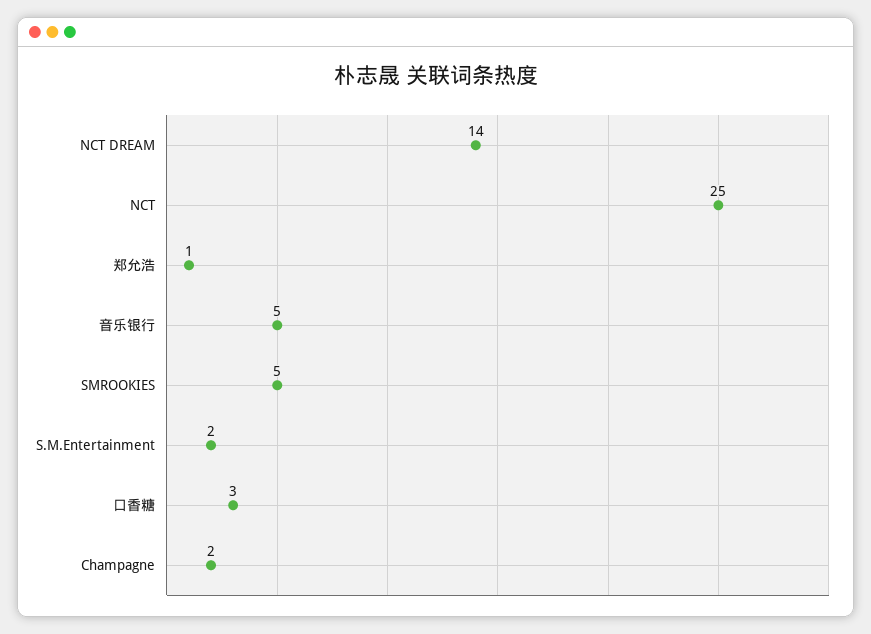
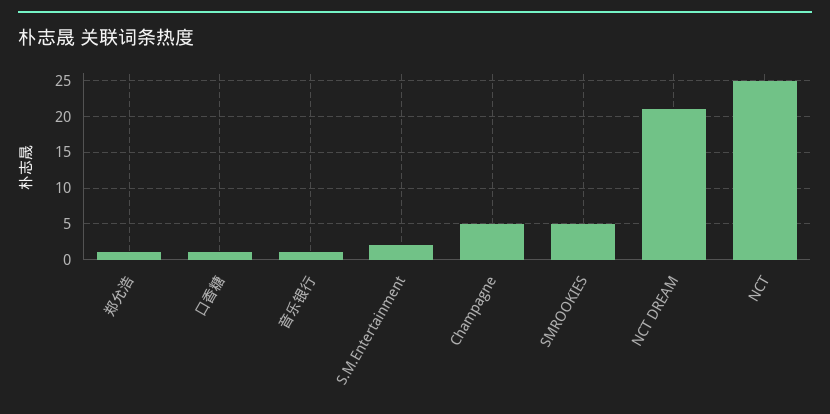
  {
-   "NCT DREAM": 14,
+   "NCT DREAM": 21,
    "NCT": 25,
    "郑允浩": 1,
-   "音乐银行": 5,
+   "音乐银行": 1,
    "SMROOKIES": 5,
    "S.M.Entertainment": 2,
-   "口香糖": 3,
+   "口香糖": 1,
-   "Champagne": 2
+   "Champagne": 5
  }

